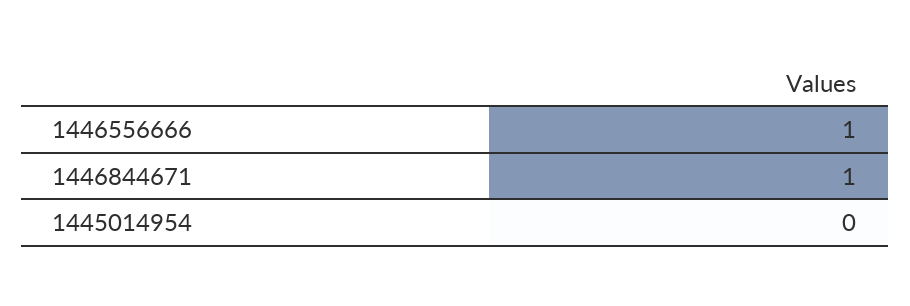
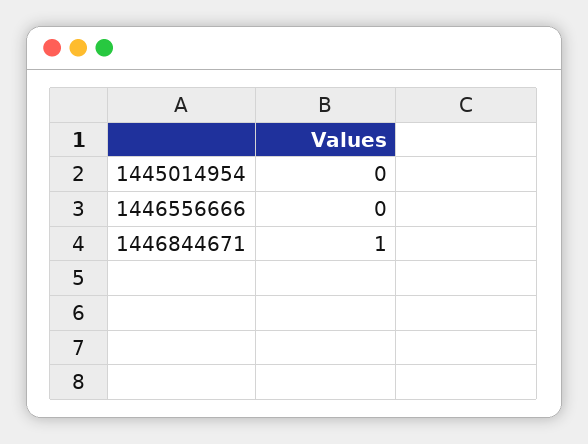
  {
-   "1446556666": 1,
+   "1446556666": 0,
    "1446844671": 1,
    "1445014954": 0
  }

